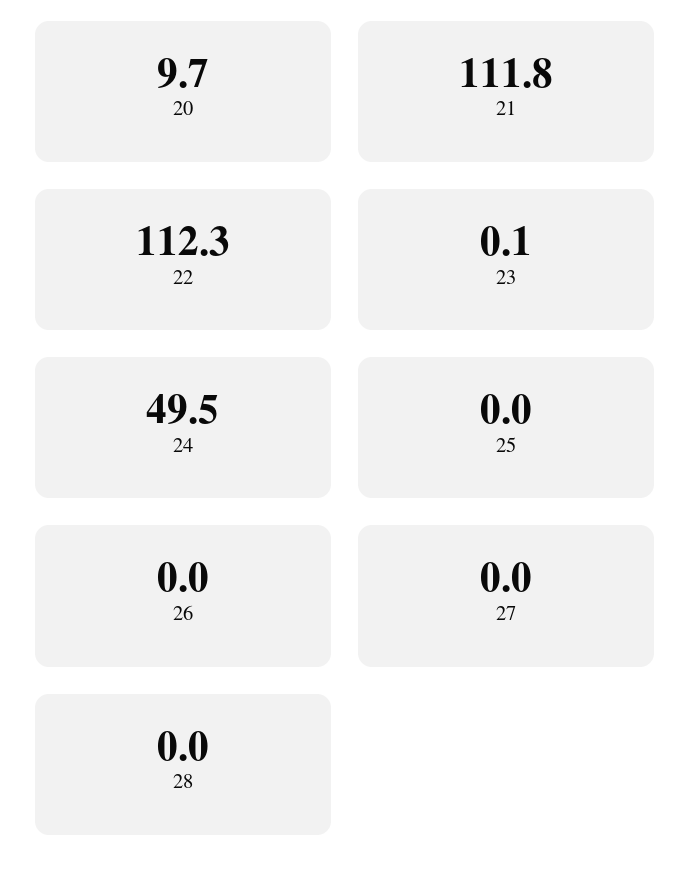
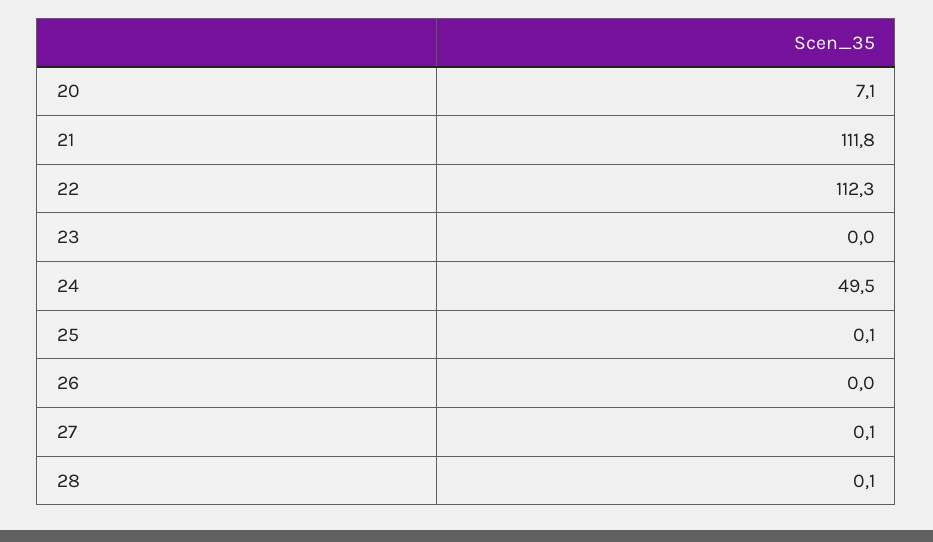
  {
-   "20": 9.7,
+   "20": 7.1,
    "21": 111.8,
    "22": 112.3,
-   "23": 0.1,
+   "23": 0,
    "24": 49.5,
-   "25": 0,
+   "25": 0.1,
    "26": 0,
-   "27": 0,
+   "27": 0.1,
-   "28": 0
+   "28": 0.1
  }

